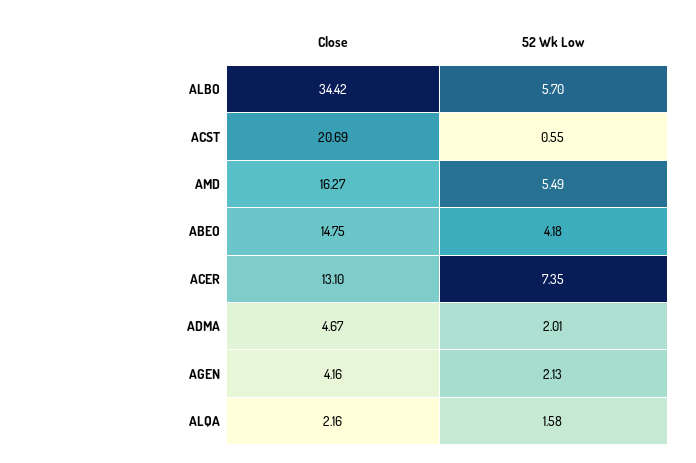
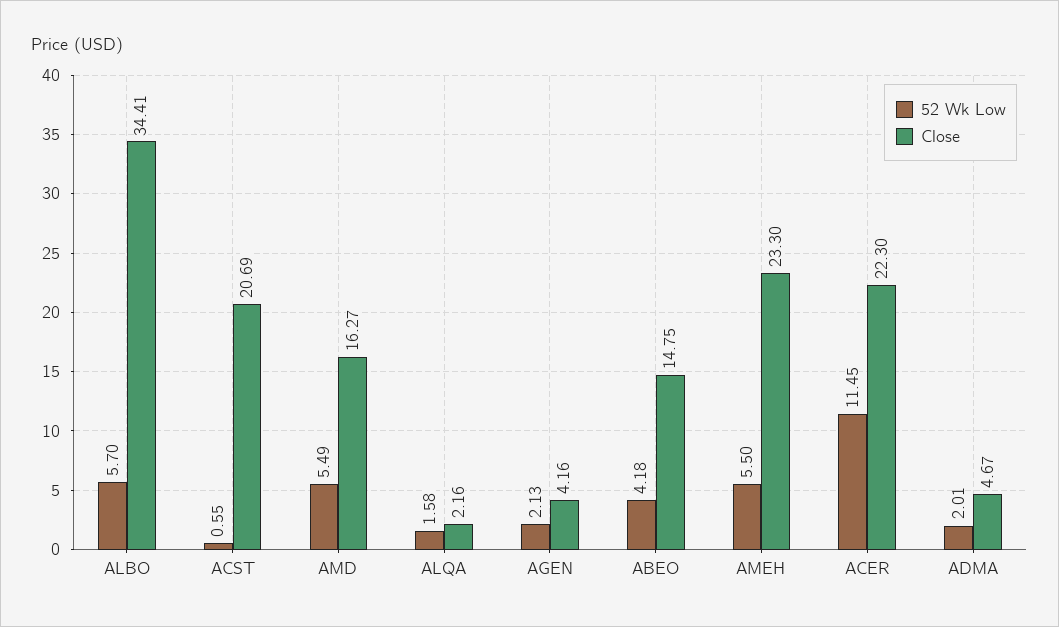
  {
    "Close": {
-     "ALBO": 34.42,
+     "ALBO": 34.41,
      "ACST": 20.69,
      "AMD": 16.27,
      "ABEO": 14.75,
-     "ACER": 13.1,
+     "ACER": 22.3,
      "ADMA": 4.67,
      "AGEN": 4.16,
-     "ALQA": 2.16
+     "ALQA": 2.16,
+     "AMEH": 23.3
    },
    "52 Wk Low": {
      "ALBO": 5.7,
      "ACST": 0.55,
      "AMD": 5.49,
      "ABEO": 4.18,
-     "ACER": 7.35,
+     "ACER": 11.45,
      "ADMA": 2.01,
      "AGEN": 2.13,
-     "ALQA": 1.58
+     "ALQA": 1.58,
+     "AMEH": 5.5
    }
  }

